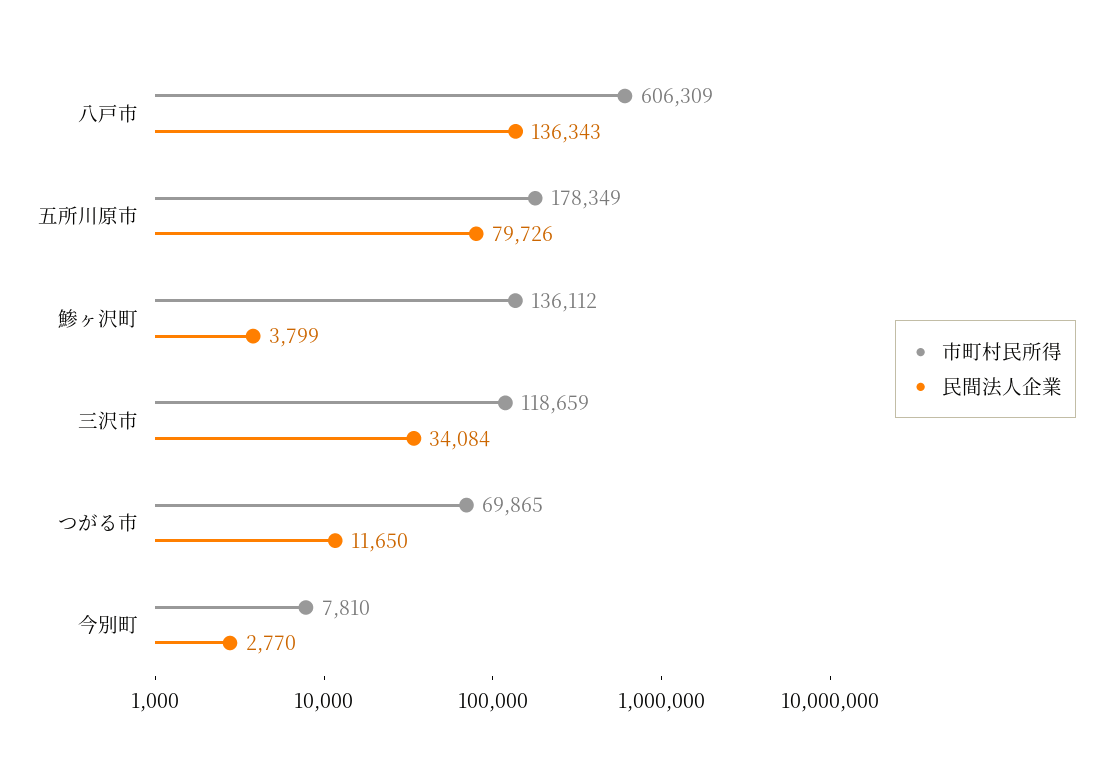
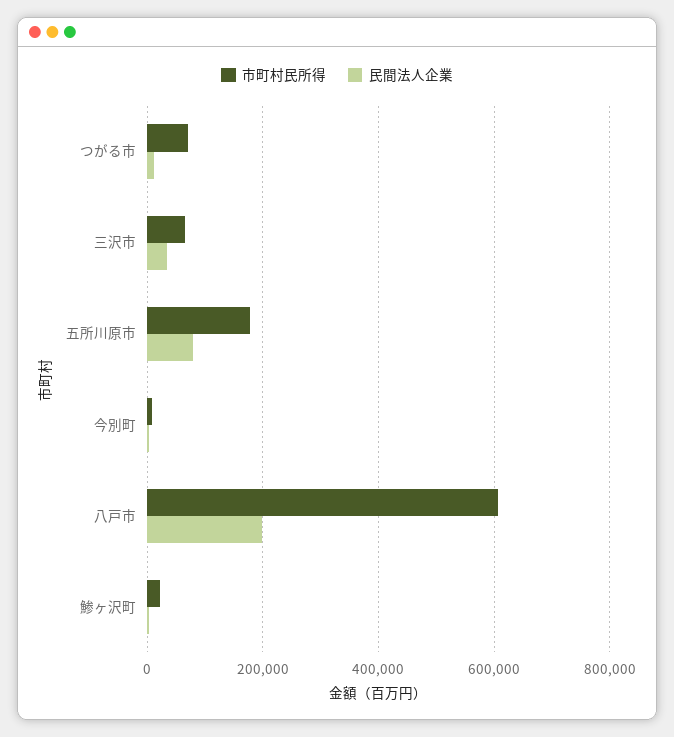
  {
    "市町村民所得": {
      "八戸市": 606309,
      "五所川原市": 178349,
-     "鯵ヶ沢町": 136112,
+     "鯵ヶ沢町": 20000,
-     "三沢市": 118659,
+     "三沢市": 60000,
      "つがる市": 69865,
      "今別町": 7810
    },
    "民間法人企業": {
-     "八戸市": 136343,
+     "八戸市": 200000,
      "五所川原市": 79726,
      "鯵ヶ沢町": 3799,
      "三沢市": 34084,
      "つがる市": 11650,
      "今別町": 2770
    }
  }

